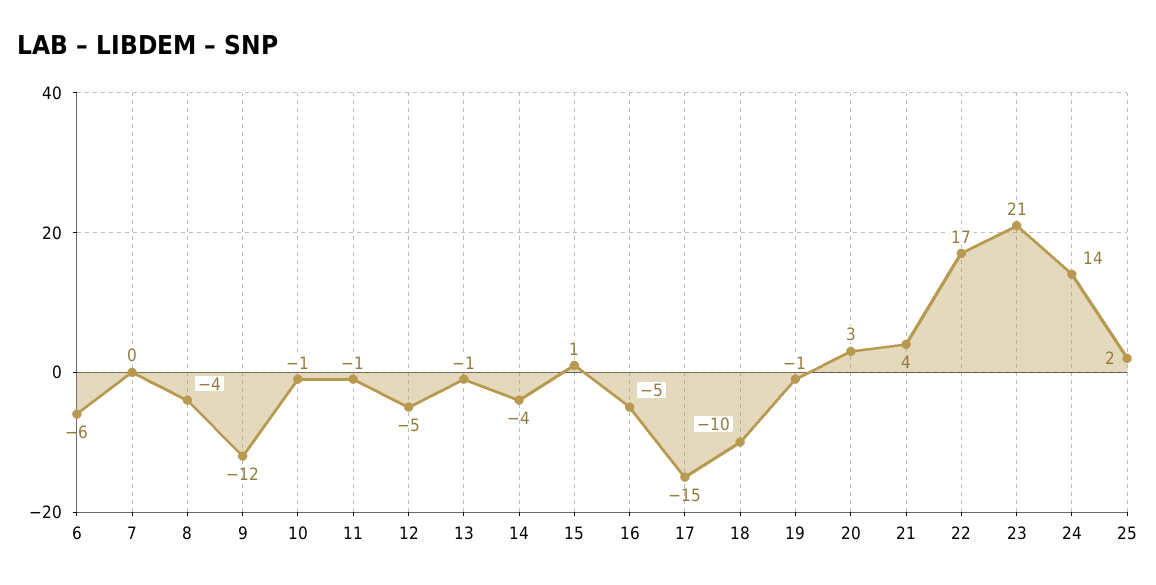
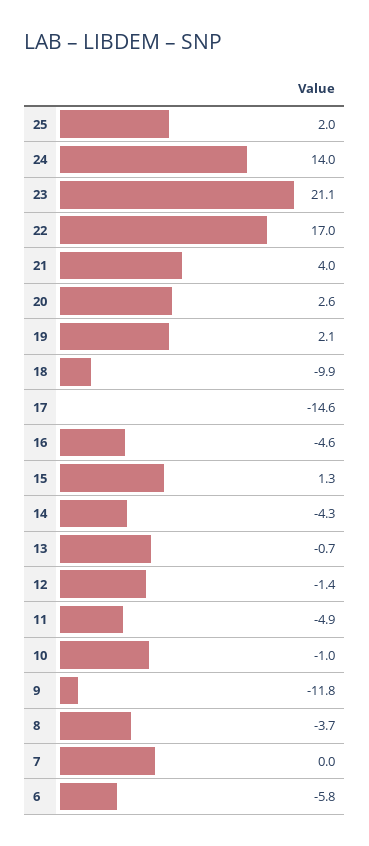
  {
    "6": -5.8,
    "7": 0,
    "8": -3.7,
    "9": -11.8,
    "10": -1,
-   "11": -1,
+   "11": -4.9,
-   "12": -5,
+   "12": -1.4,
    "13": -0.7,
    "14": -4.3,
    "15": 1.3,
    "16": -4.6,
    "17": -14.6,
    "18": -9.9,
-   "19": -1,
+   "19": 2.1,
    "20": 2.6,
    "21": 4,
    "22": 17,
    "23": 21.1,
    "24": 14,
    "25": 2
  }

